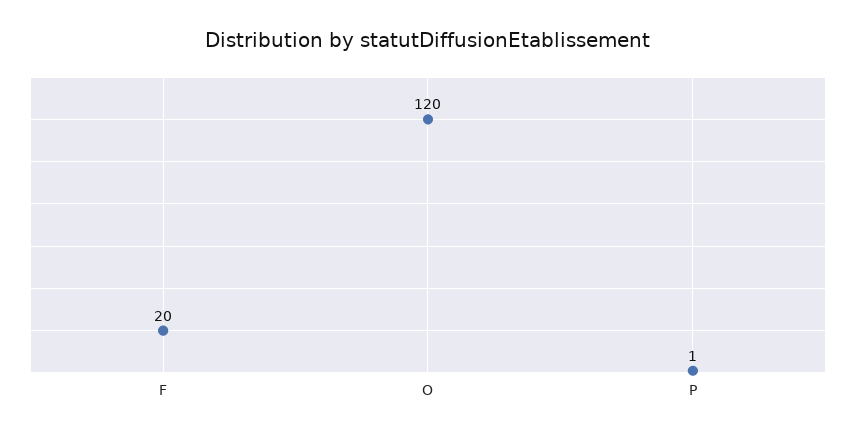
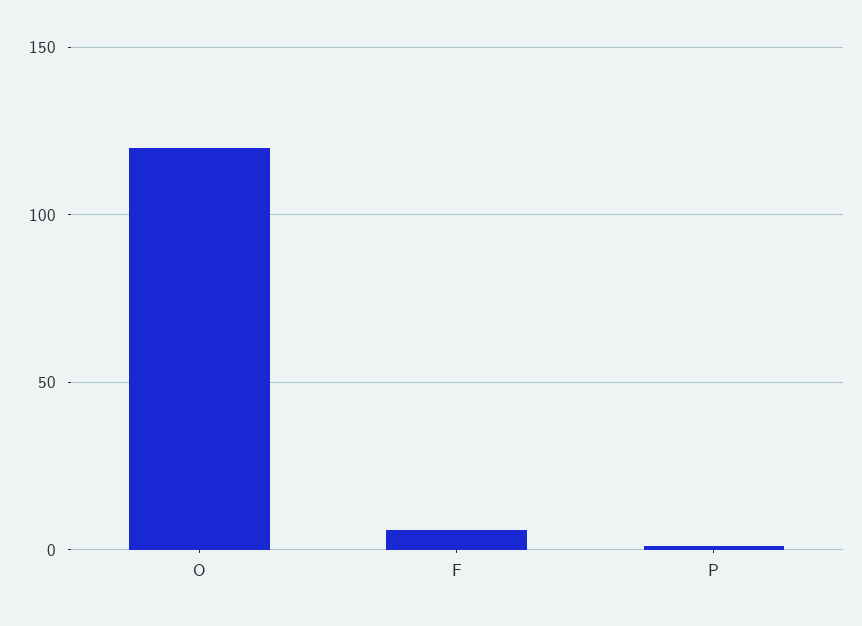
  {
-   "F": 20,
+   "F": 5,
    "O": 120,
    "P": 1
  }

